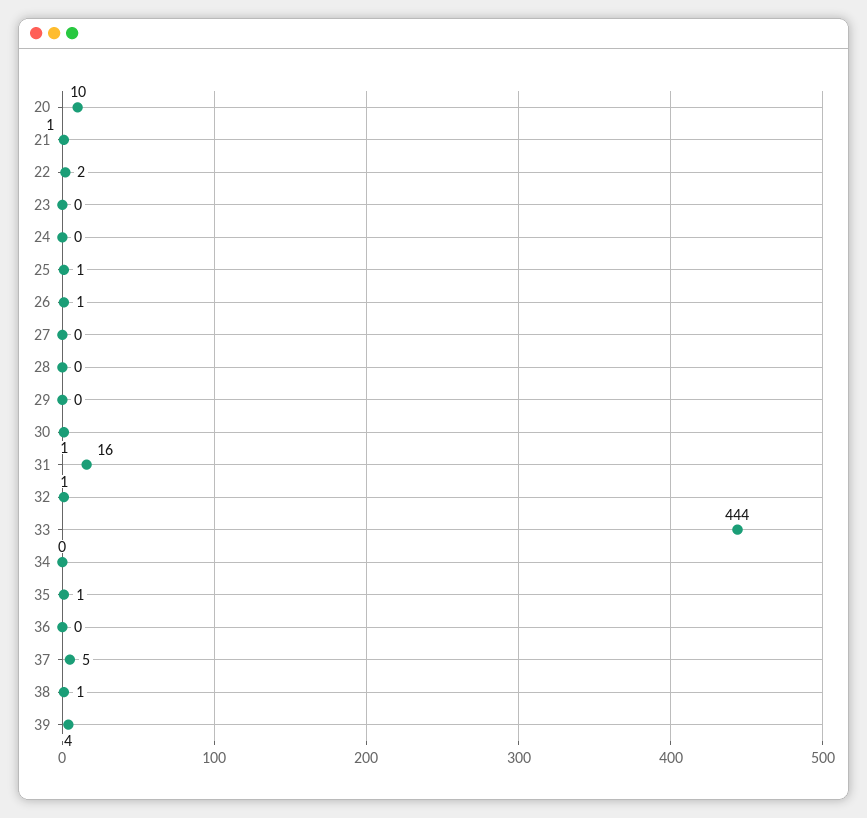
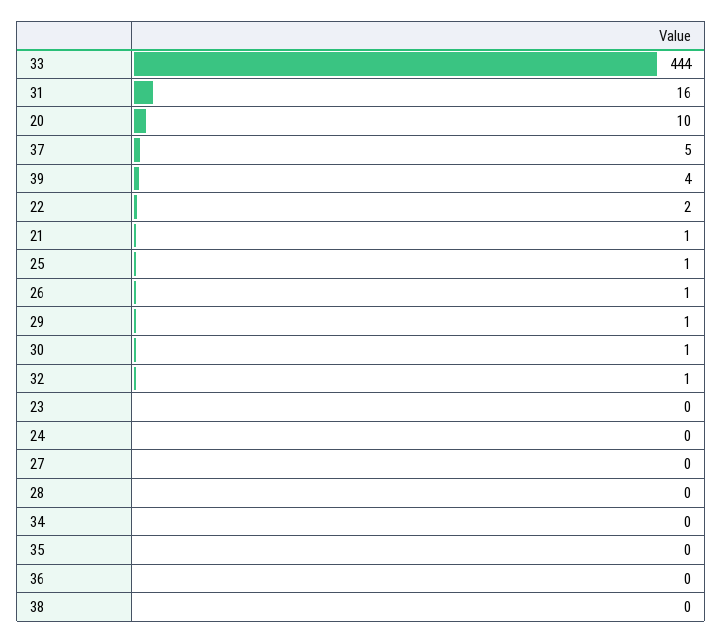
  {
    "20": 10,
    "21": 1,
    "22": 2,
    "23": 0,
    "24": 0,
    "25": 1,
    "26": 1,
    "27": 0,
    "28": 0,
-   "29": 0,
+   "29": 1,
    "30": 1,
    "31": 16,
    "32": 1,
    "33": 444,
    "34": 0,
-   "35": 1,
+   "35": 0,
    "36": 0,
    "37": 5,
-   "38": 1,
+   "38": 0,
    "39": 4
  }

